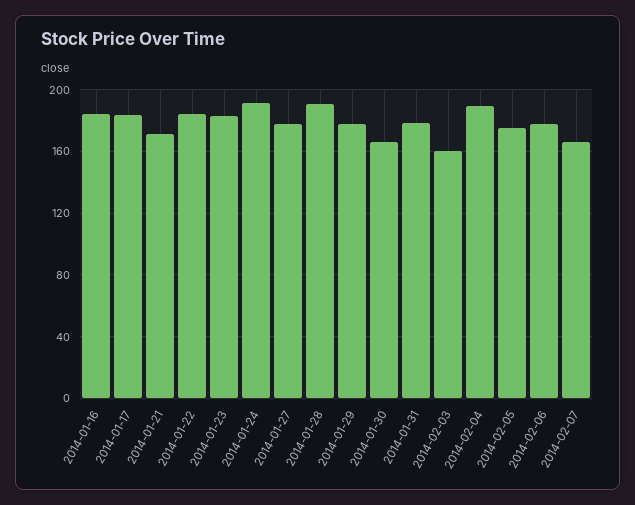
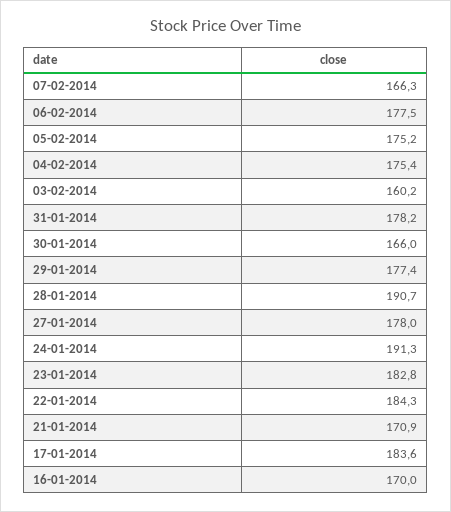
  {
-   "2014-01-16": 185,
+   "2014-01-16": 170,
    "2014-01-17": 183.6,
    "2014-01-21": 170.9,
    "2014-01-22": 184.3,
    "2014-01-23": 182.8,
    "2014-01-24": 191.3,
    "2014-01-27": 178,
    "2014-01-28": 190.7,
    "2014-01-29": 177.4,
    "2014-01-30": 166,
    "2014-01-31": 178.2,
    "2014-02-03": 160.2,
-   "2014-02-04": 190,
+   "2014-02-04": 175.4,
    "2014-02-05": 175.2,
    "2014-02-06": 177.5,
    "2014-02-07": 166.3
  }

